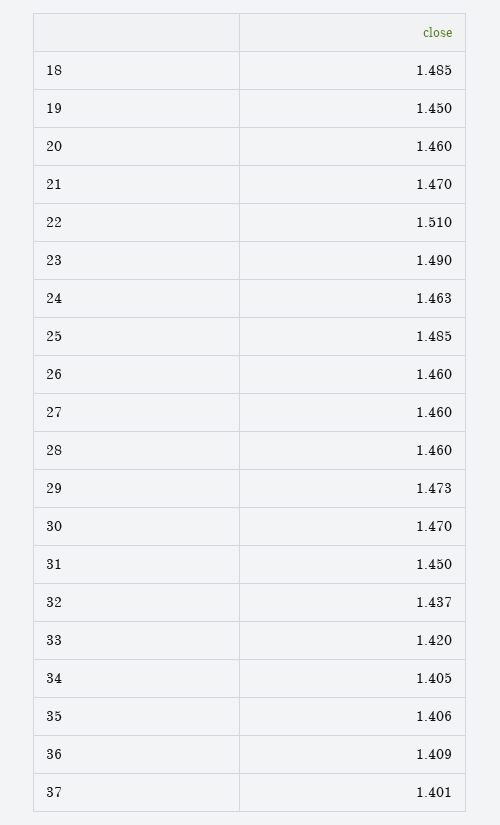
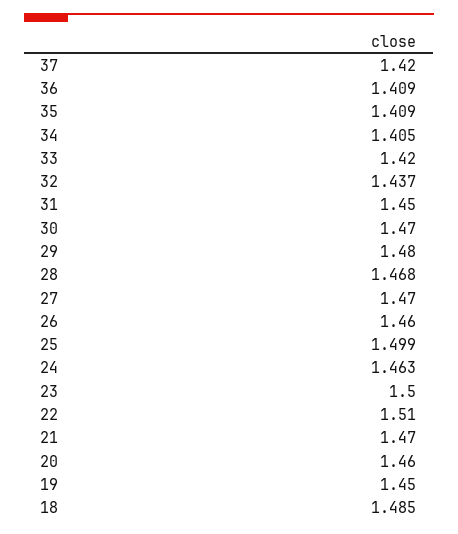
  {
    "18": 1.485,
    "19": 1.45,
    "20": 1.46,
    "21": 1.47,
    "22": 1.51,
-   "23": 1.49,
+   "23": 1.5,
    "24": 1.463,
-   "25": 1.485,
+   "25": 1.499,
    "26": 1.46,
-   "27": 1.46,
+   "27": 1.47,
-   "28": 1.46,
+   "28": 1.468,
-   "29": 1.473,
+   "29": 1.48,
    "30": 1.47,
    "31": 1.45,
    "32": 1.437,
    "33": 1.42,
    "34": 1.405,
-   "35": 1.406,
+   "35": 1.409,
    "36": 1.409,
-   "37": 1.401
+   "37": 1.42
  }

